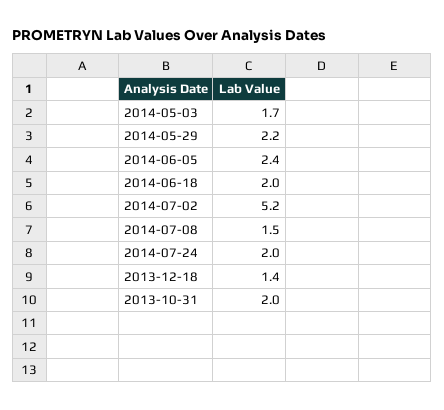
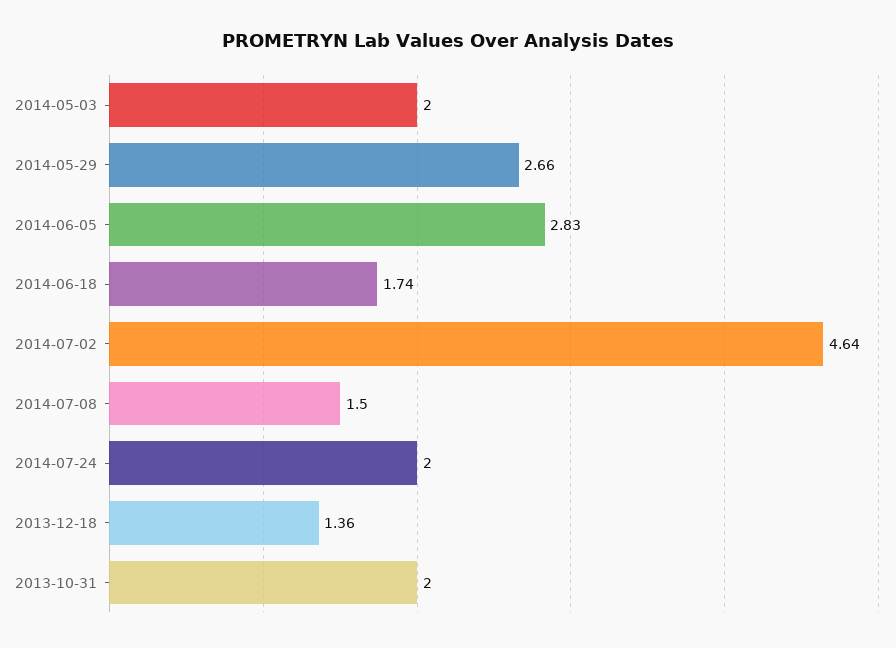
  {
-   "2014-05-03": 1.7,
+   "2014-05-03": 2,
-   "2014-05-29": 2.2,
+   "2014-05-29": 2.66,
-   "2014-06-05": 2.4,
+   "2014-06-05": 2.83,
-   "2014-06-18": 2,
+   "2014-06-18": 1.74,
-   "2014-07-02": 5.2,
+   "2014-07-02": 4.64,
    "2014-07-08": 1.5,
    "2014-07-24": 2,
    "2013-12-18": 1.36,
    "2013-10-31": 2
  }

